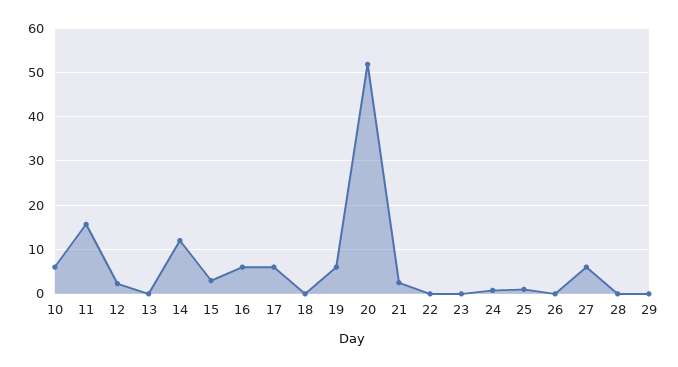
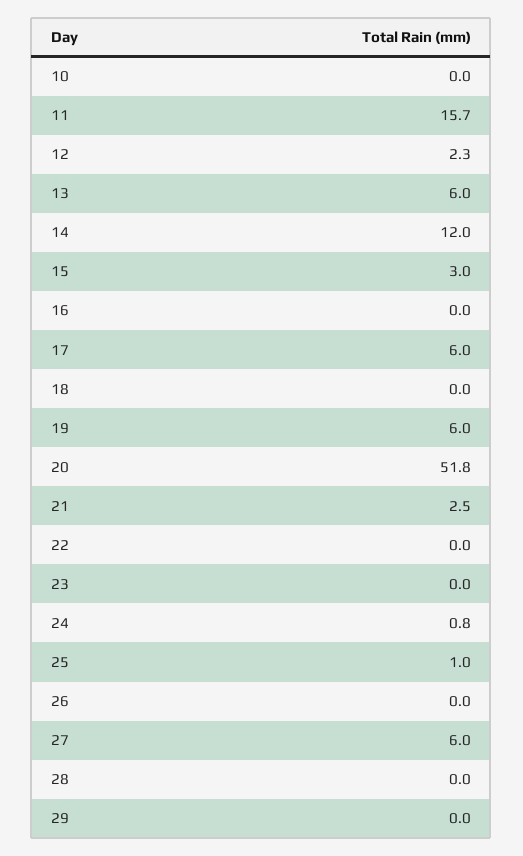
  {
-   "10": 6,
+   "10": 0,
    "11": 15.7,
    "12": 2.3,
-   "13": 0,
+   "13": 6,
    "14": 12,
    "15": 3,
-   "16": 6,
+   "16": 0,
    "17": 6,
    "18": 0,
    "19": 6,
    "20": 51.8,
    "21": 2.5,
    "22": 0,
    "23": 0,
    "24": 0.8,
    "25": 1,
    "26": 0,
    "27": 6,
    "28": 0,
    "29": 0
  }

